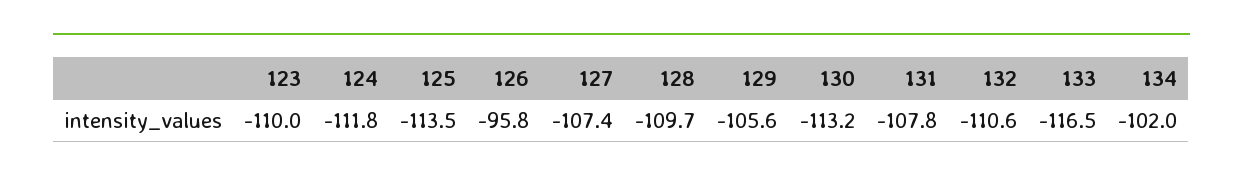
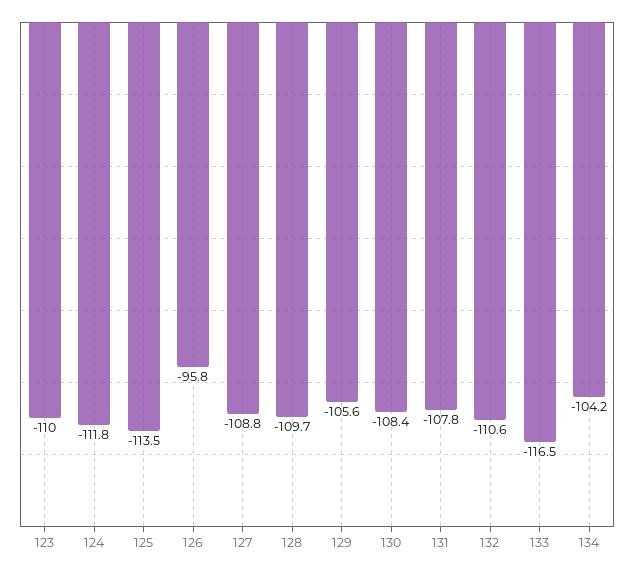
  {
    "123": -110,
    "124": -111.8,
    "125": -113.5,
    "126": -95.8,
-   "127": -107.4,
+   "127": -108.8,
    "128": -109.7,
    "129": -105.6,
-   "130": -113.2,
+   "130": -108.4,
    "131": -107.8,
    "132": -110.6,
    "133": -116.5,
-   "134": -102
+   "134": -104.2
  }

